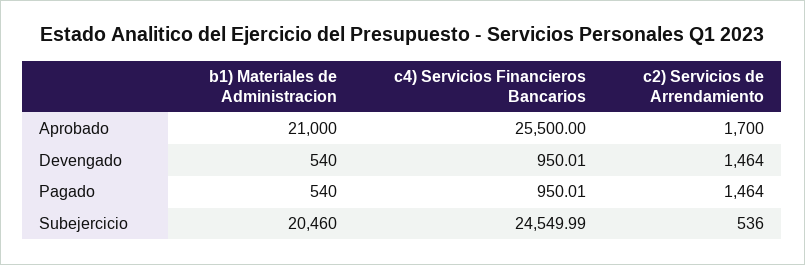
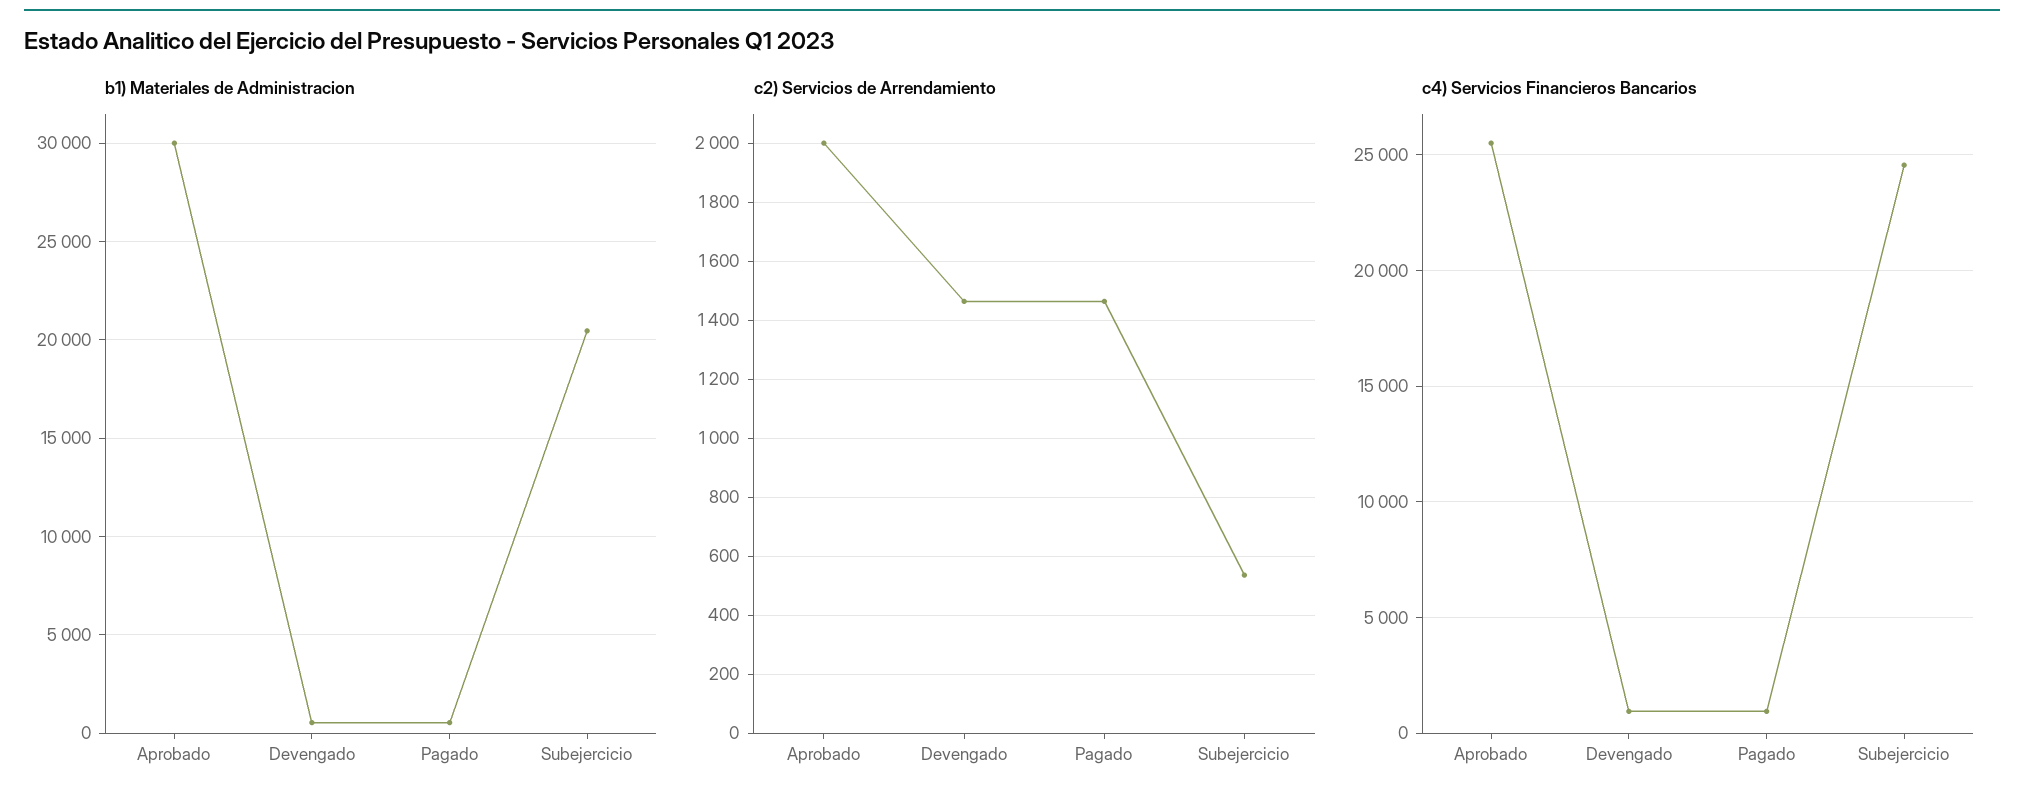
  {
    "b1) Materiales de Administracion": {
-     "Aprobado": 21000,
+     "Aprobado": 30000,
      "Devengado": 540,
      "Pagado": 540,
      "Subejercicio": 20460
    },
    "c4) Servicios Financieros Bancarios": {
      "Aprobado": 25500,
      "Devengado": 950.01,
      "Pagado": 950.01,
      "Subejercicio": 24549.99
    },
    "c2) Servicios de Arrendamiento": {
-     "Aprobado": 1700,
+     "Aprobado": 2000,
      "Devengado": 1464,
      "Pagado": 1464,
      "Subejercicio": 536
    }
  }

